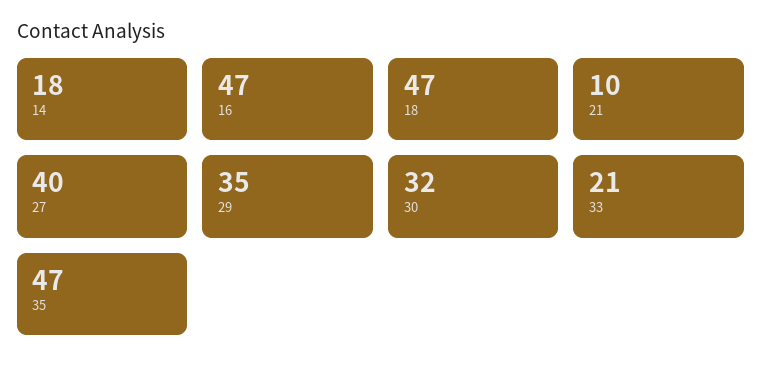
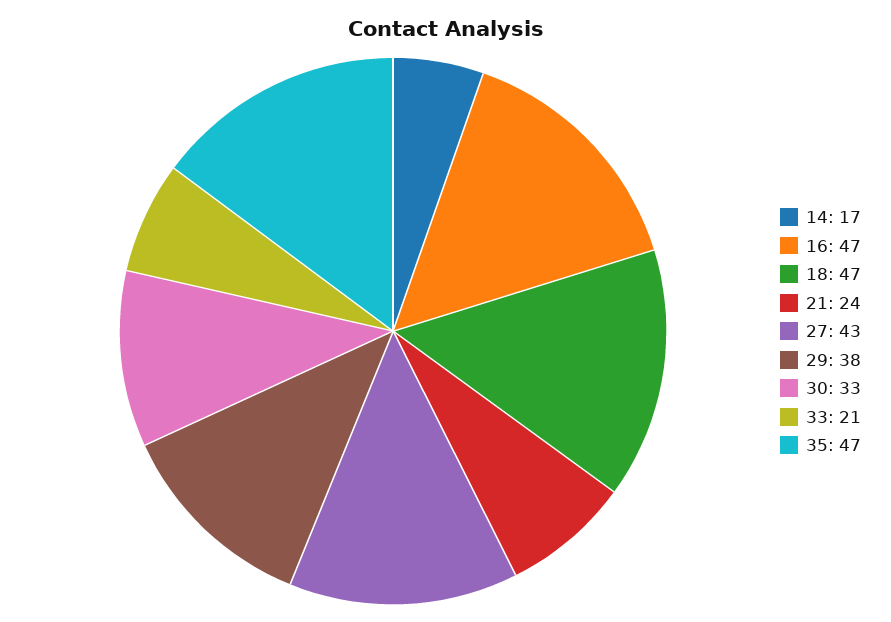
  {
-   "14": 18,
+   "14": 17,
    "16": 47,
    "18": 47,
-   "21": 10,
+   "21": 24,
-   "27": 40,
+   "27": 43,
-   "29": 35,
+   "29": 38,
-   "30": 32,
+   "30": 33,
    "33": 21,
    "35": 47
  }

